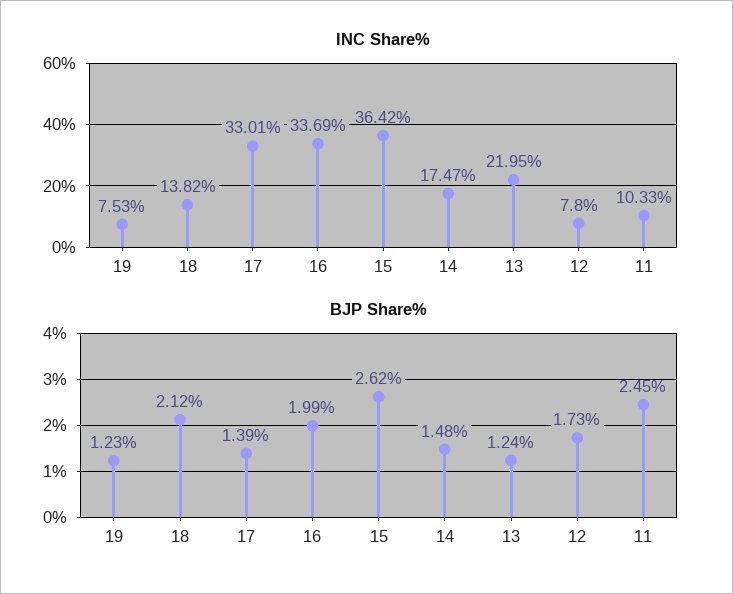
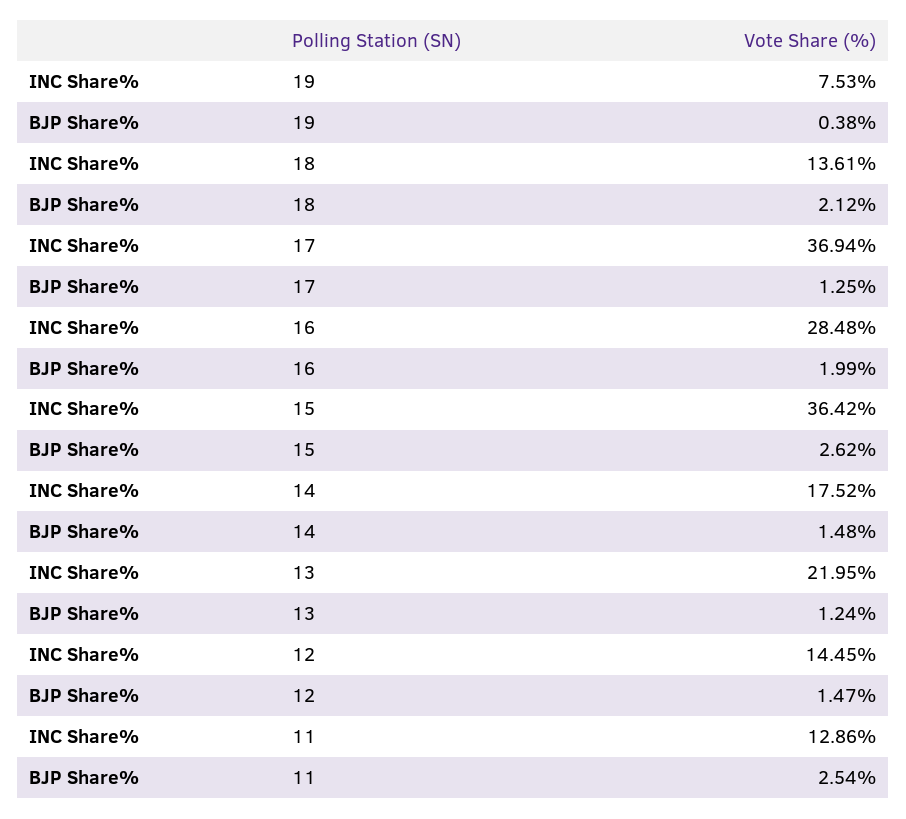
  {
    "INC Share%": {
      "19": 7.53,
-     "18": 13.82,
+     "18": 13.61,
-     "17": 33.01,
+     "17": 36.94,
-     "16": 33.69,
+     "16": 28.48,
      "15": 36.42,
-     "14": 17.47,
+     "14": 17.52,
      "13": 21.95,
-     "12": 7.8,
+     "12": 14.45,
-     "11": 10.33
+     "11": 12.86
    },
    "BJP Share%": {
-     "19": 1.23,
+     "19": 0.38,
      "18": 2.12,
-     "17": 1.39,
+     "17": 1.25,
      "16": 1.99,
      "15": 2.62,
      "14": 1.48,
      "13": 1.24,
-     "12": 1.73,
+     "12": 1.47,
-     "11": 2.45
+     "11": 2.54
    }
  }

